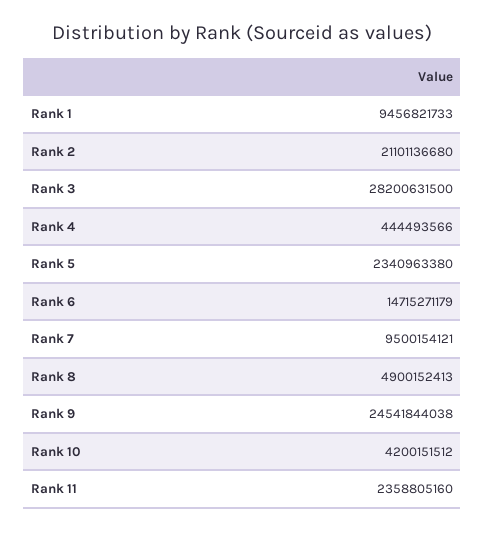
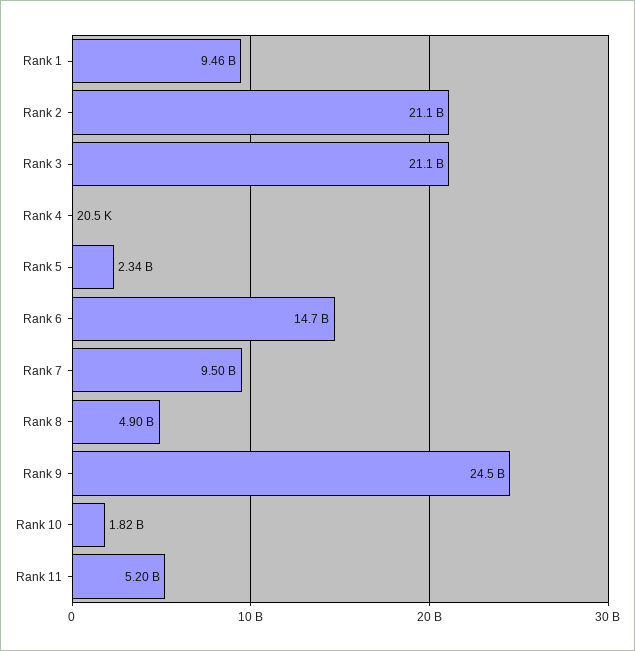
  {
    "Rank 1": 9456821733,
    "Rank 2": 21101136680,
-   "Rank 3": 28200631500,
+   "Rank 3": 21100000000,
-   "Rank 4": 444493566,
+   "Rank 4": 20500,
    "Rank 5": 2340963380,
    "Rank 6": 14715271179,
    "Rank 7": 9500154121,
    "Rank 8": 4900152413,
    "Rank 9": 24541844038,
-   "Rank 10": 4200151512,
+   "Rank 10": 1820000000,
-   "Rank 11": 2358805160
+   "Rank 11": 5200000000
  }

